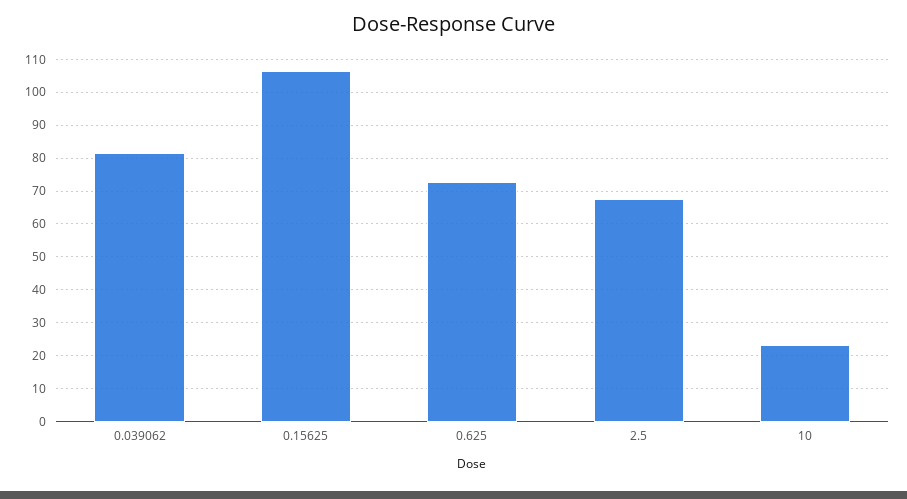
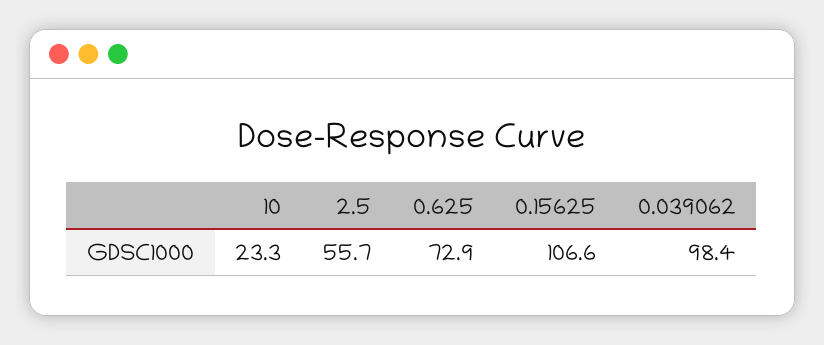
  {
-   "0.039062": 82,
+   "0.039062": 98.4,
    "0.15625": 106.6,
    "0.625": 72.9,
-   "2.5": 68,
+   "2.5": 55.7,
    "10": 23.3
  }

